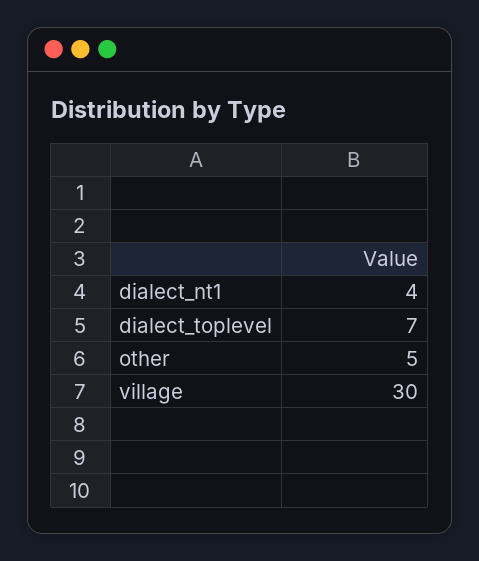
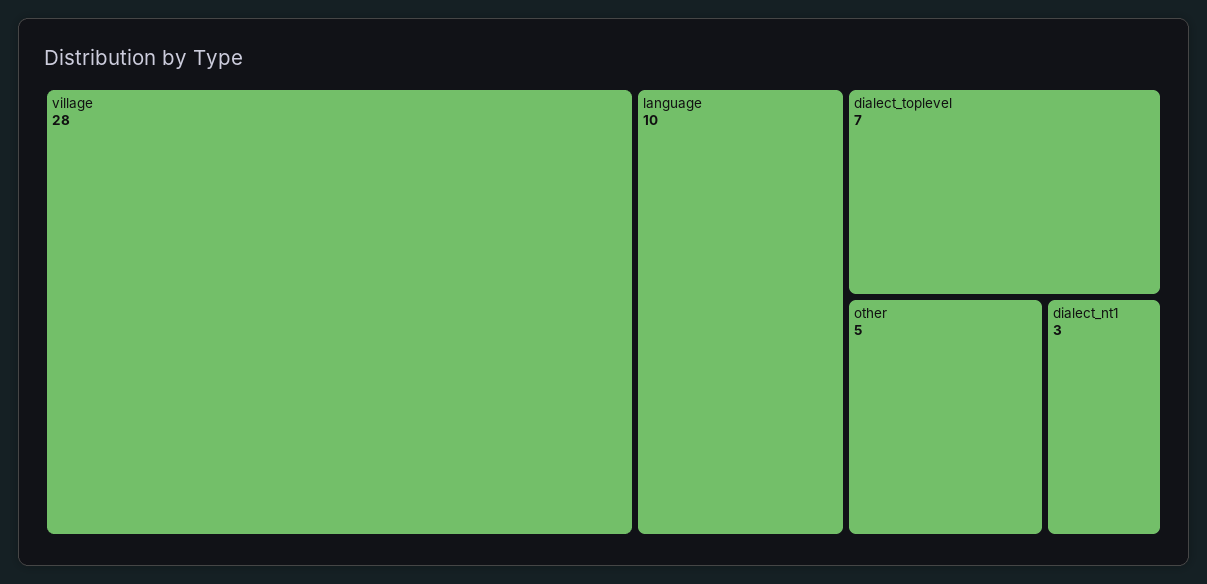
  {
-   "dialect_nt1": 4,
+   "dialect_nt1": 3,
    "dialect_toplevel": 7,
    "other": 5,
-   "village": 30
+   "village": 28,
+   "language": 10
  }

